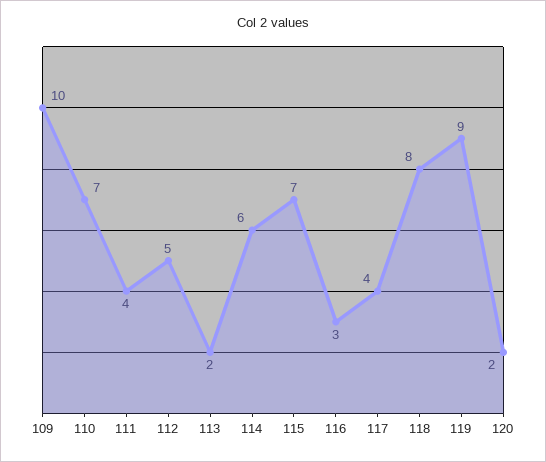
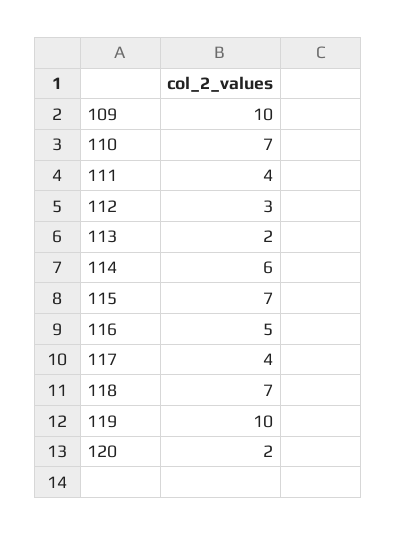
  {
    "109": 10,
    "110": 7,
    "111": 4,
-   "112": 5,
+   "112": 3,
    "113": 2,
    "114": 6,
    "115": 7,
-   "116": 3,
+   "116": 5,
    "117": 4,
-   "118": 8,
+   "118": 7,
-   "119": 9,
+   "119": 10,
    "120": 2
  }

